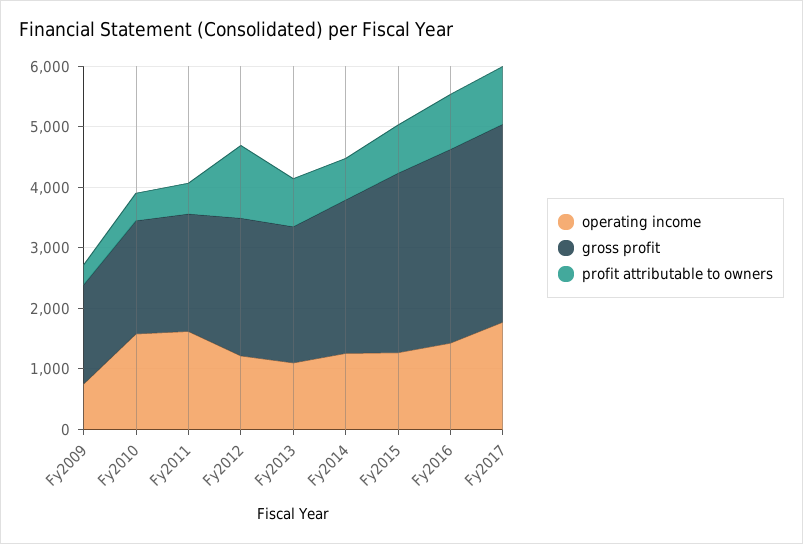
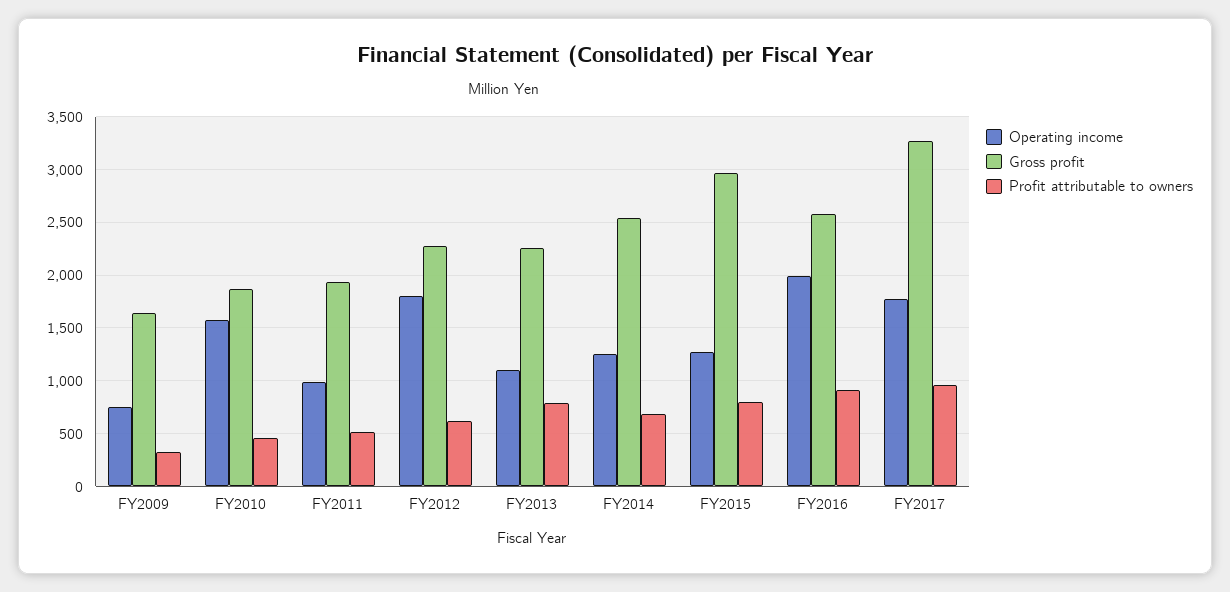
  {
    "operating income": {
      "Fy2009": 700,
      "Fy2010": 1600,
-     "Fy2011": 1600,
+     "Fy2011": 1000,
-     "Fy2012": 1200,
+     "Fy2012": 1800,
      "Fy2013": 1100,
      "Fy2014": 1300,
      "Fy2015": 1300,
-     "Fy2016": 1400,
+     "Fy2016": 2000,
      "Fy2017": 1800
    },
    "gross profit": {
      "Fy2009": 1600,
      "Fy2010": 1900,
      "Fy2011": 1900,
      "Fy2012": 2300,
      "Fy2013": 2300,
      "Fy2014": 2500,
      "Fy2015": 3000,
-     "Fy2016": 3200,
+     "Fy2016": 2600,
      "Fy2017": 3300
    },
    "profit attributable to owners": {
      "Fy2009": 300,
      "Fy2010": 500,
      "Fy2011": 500,
-     "Fy2012": 1200,
+     "Fy2012": 600,
      "Fy2013": 800,
      "Fy2014": 700,
      "Fy2015": 800,
      "Fy2016": 900,
      "Fy2017": 1000
    }
  }

